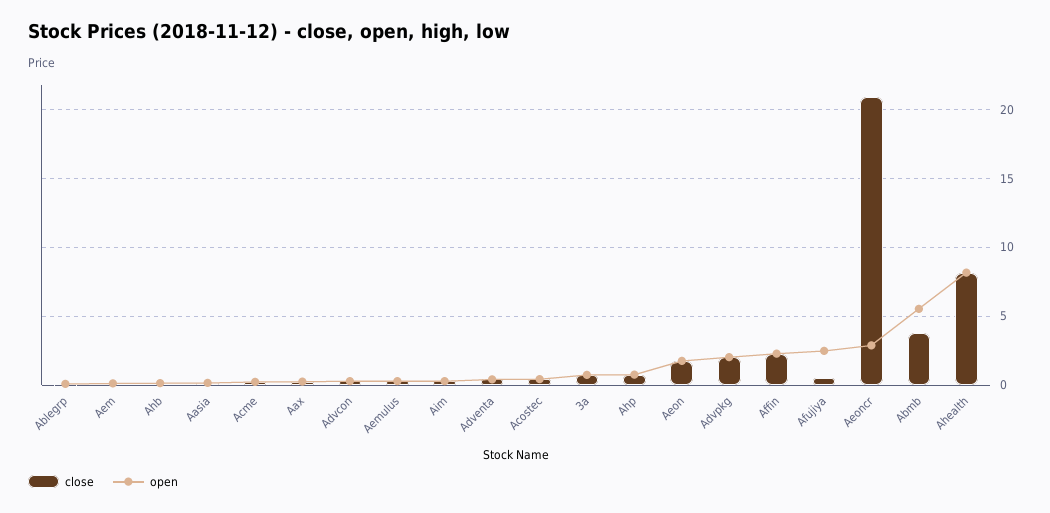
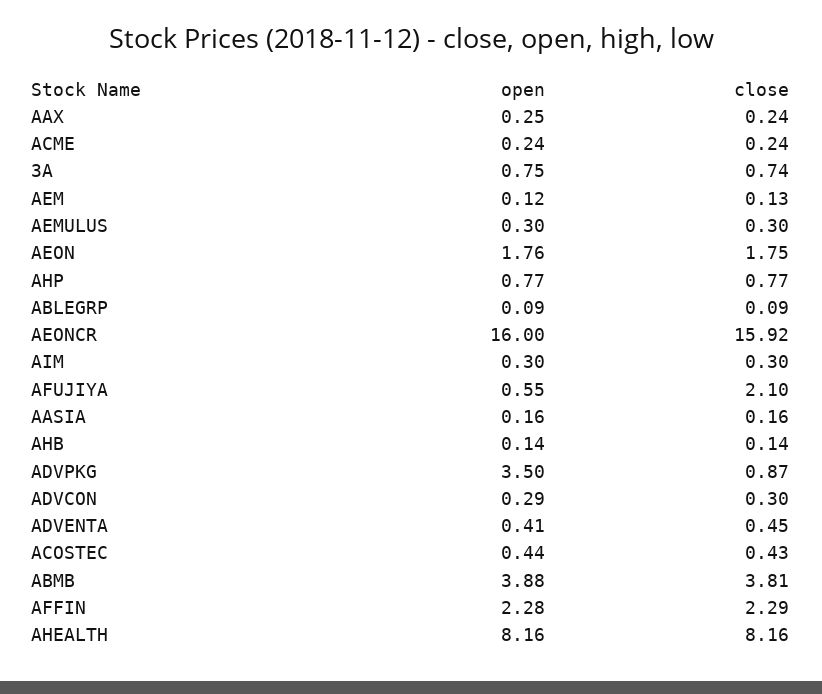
  {
    "close": {
      "Ablegrp": 0.09,
      "Aem": 0.13,
      "Ahb": 0.14,
      "Aasia": 0.16,
      "Acme": 0.24,
      "Aax": 0.24,
      "Advcon": 0.3,
      "Aemulus": 0.3,
      "Aim": 0.3,
      "Adventa": 0.45,
      "Acostec": 0.43,
      "3a": 0.74,
      "Ahp": 0.77,
      "Aeon": 1.75,
-     "Advpkg": 2,
+     "Advpkg": 0.87,
      "Affin": 2.29,
-     "Afujiya": 0.5,
+     "Afujiya": 2.1,
-     "Aeoncr": 21,
+     "Aeoncr": 15.92,
      "Abmb": 3.81,
      "Ahealth": 8.16
    },
    "open": {
      "Ablegrp": 0.09,
      "Aem": 0.12,
      "Ahb": 0.14,
      "Aasia": 0.16,
      "Acme": 0.24,
      "Aax": 0.25,
      "Advcon": 0.29,
      "Aemulus": 0.3,
      "Aim": 0.3,
      "Adventa": 0.41,
      "Acostec": 0.44,
      "3a": 0.75,
      "Ahp": 0.77,
      "Aeon": 1.76,
-     "Advpkg": 2,
+     "Advpkg": 3.5,
      "Affin": 2.28,
-     "Afujiya": 2.5,
+     "Afujiya": 0.55,
-     "Aeoncr": 3,
+     "Aeoncr": 16,
-     "Abmb": 5.5,
+     "Abmb": 3.88,
      "Ahealth": 8.16
    }
  }

